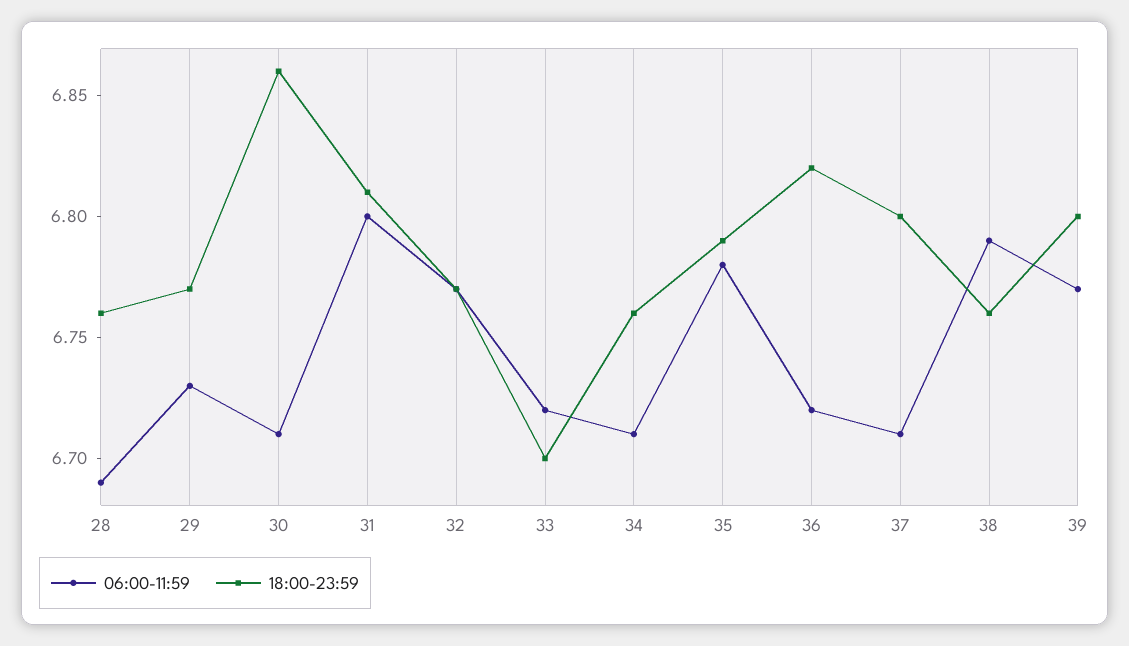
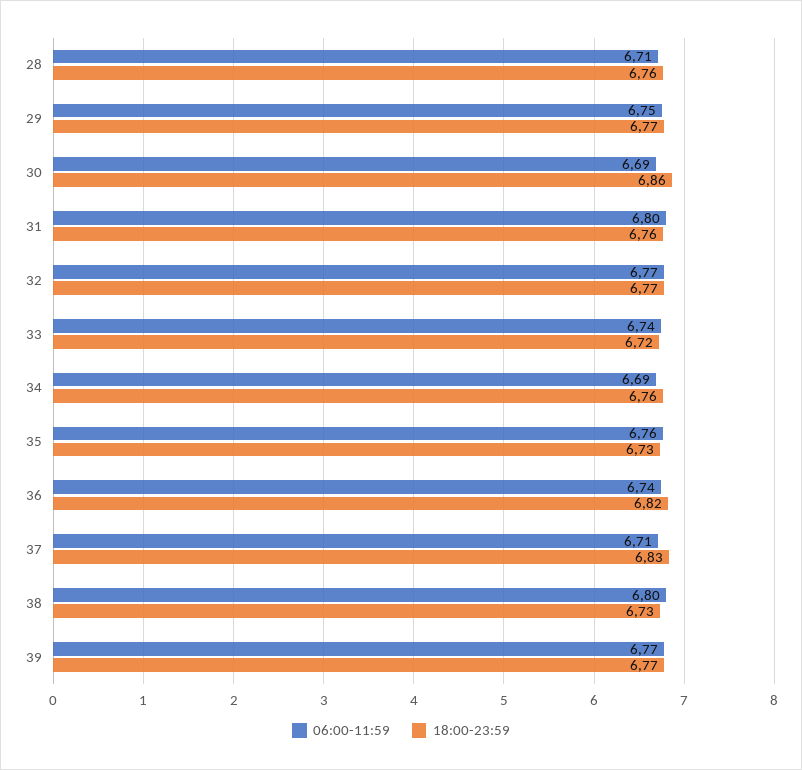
  {
    "06:00-11:59": {
-     "28": 6.69,
+     "28": 6.71,
-     "29": 6.73,
+     "29": 6.75,
-     "30": 6.71,
+     "30": 6.69,
      "31": 6.8,
      "32": 6.77,
-     "33": 6.72,
+     "33": 6.74,
-     "34": 6.71,
+     "34": 6.69,
-     "35": 6.78,
+     "35": 6.76,
-     "36": 6.72,
+     "36": 6.74,
      "37": 6.71,
-     "38": 6.79,
+     "38": 6.8,
      "39": 6.77
    },
    "18:00-23:59": {
      "28": 6.76,
      "29": 6.77,
      "30": 6.86,
-     "31": 6.81,
+     "31": 6.76,
      "32": 6.77,
-     "33": 6.7,
+     "33": 6.72,
      "34": 6.76,
-     "35": 6.79,
+     "35": 6.73,
      "36": 6.82,
-     "37": 6.8,
+     "37": 6.83,
-     "38": 6.76,
+     "38": 6.73,
-     "39": 6.8
+     "39": 6.77
    }
  }

